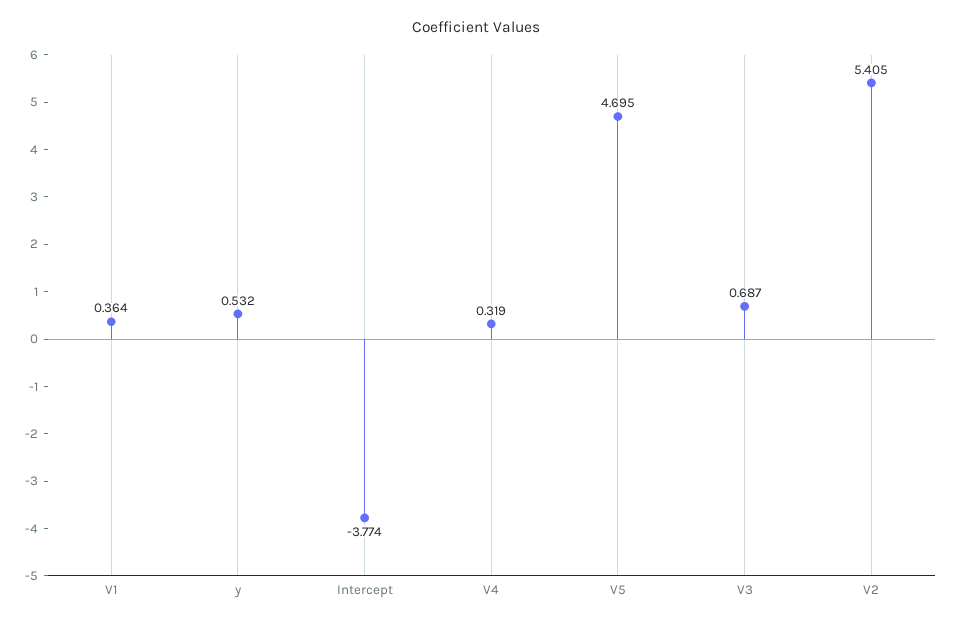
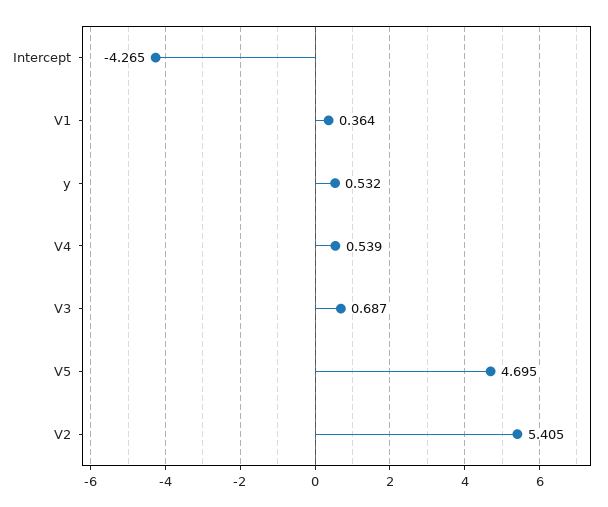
  {
    "V1": 0.364,
    "y": 0.532,
-   "Intercept": -3.774,
+   "Intercept": -4.265,
-   "V4": 0.319,
+   "V4": 0.539,
    "V5": 4.695,
    "V3": 0.687,
    "V2": 5.405
  }

